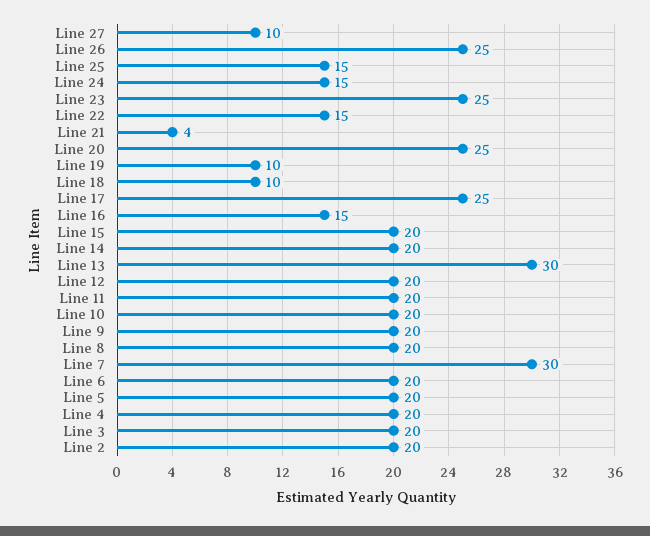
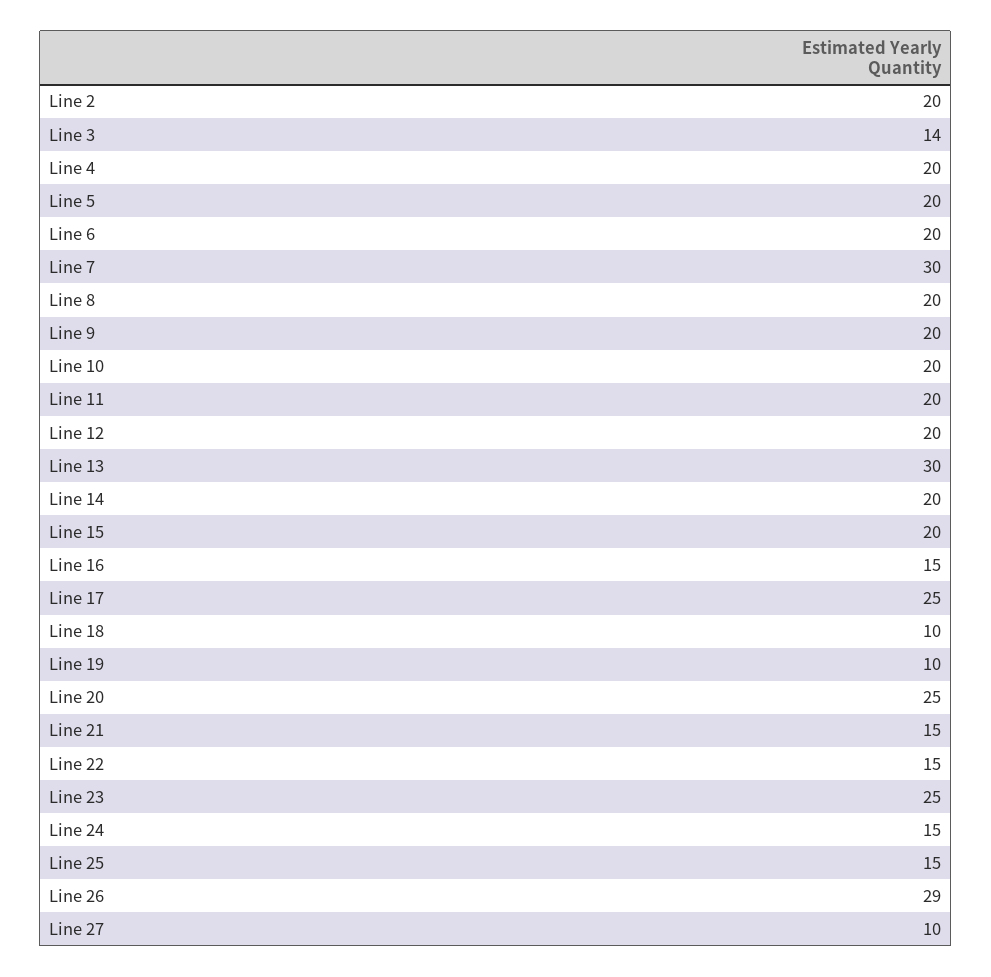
  {
    "Line 27": 10,
-   "Line 26": 25,
+   "Line 26": 29,
    "Line 25": 15,
    "Line 24": 15,
    "Line 23": 25,
    "Line 22": 15,
-   "Line 21": 4,
+   "Line 21": 15,
    "Line 20": 25,
    "Line 19": 10,
    "Line 18": 10,
    "Line 17": 25,
    "Line 16": 15,
    "Line 15": 20,
    "Line 14": 20,
    "Line 13": 30,
    "Line 12": 20,
    "Line 11": 20,
    "Line 10": 20,
    "Line 9": 20,
    "Line 8": 20,
    "Line 7": 30,
    "Line 6": 20,
    "Line 5": 20,
    "Line 4": 20,
-   "Line 3": 20,
+   "Line 3": 14,
    "Line 2": 20
  }

